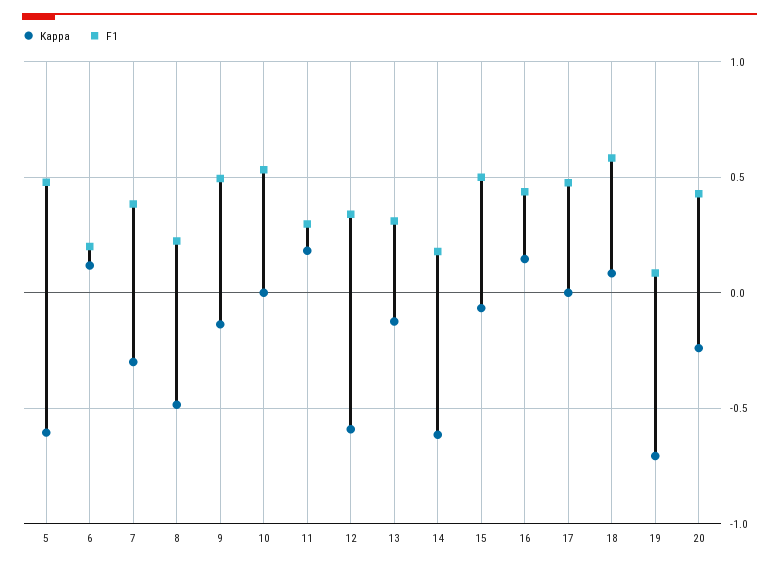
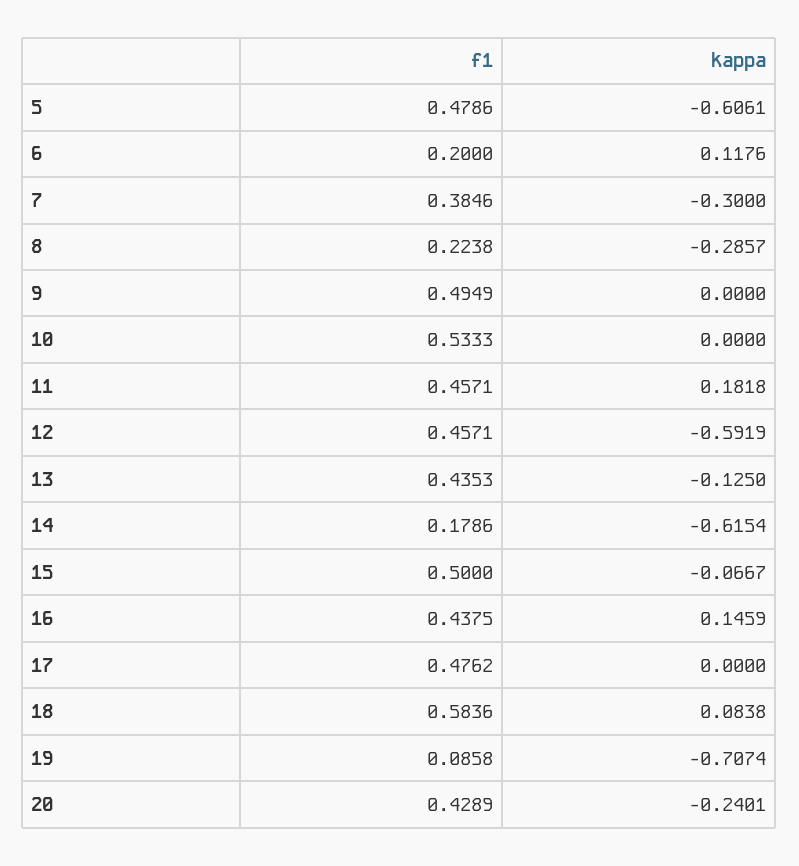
  {
    "Kappa": {
      "5": -0.6061,
      "6": 0.1176,
      "7": -0.3,
-     "8": -0.5,
+     "8": -0.2857,
-     "9": -0.15,
+     "9": 0,
      "10": 0,
      "11": 0.1818,
      "12": -0.5919,
      "13": -0.125,
      "14": -0.6154,
      "15": -0.0667,
      "16": 0.1459,
      "17": 0,
      "18": 0.0838,
      "19": -0.7074,
      "20": -0.2401
    },
    "F1": {
      "5": 0.4786,
      "6": 0.2,
      "7": 0.3846,
      "8": 0.2238,
      "9": 0.4949,
      "10": 0.5333,
-     "11": 0.3,
+     "11": 0.4571,
-     "12": 0.35,
+     "12": 0.4571,
-     "13": 0.3,
+     "13": 0.4353,
      "14": 0.1786,
      "15": 0.5,
      "16": 0.4375,
      "17": 0.4762,
      "18": 0.5836,
      "19": 0.0858,
      "20": 0.4289
    }
  }

